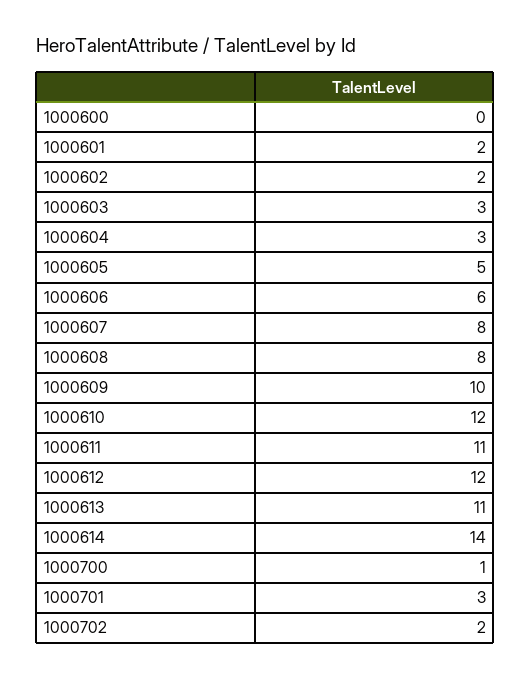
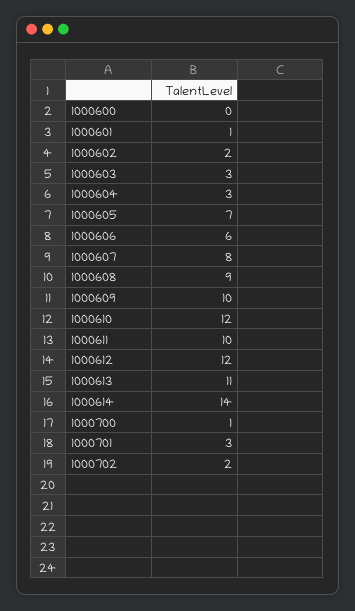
  {
    "1000600": 0,
-   "1000601": 2,
+   "1000601": 1,
    "1000602": 2,
    "1000603": 3,
    "1000604": 3,
-   "1000605": 5,
+   "1000605": 7,
    "1000606": 6,
    "1000607": 8,
-   "1000608": 8,
+   "1000608": 9,
    "1000609": 10,
    "1000610": 12,
-   "1000611": 11,
+   "1000611": 10,
    "1000612": 12,
    "1000613": 11,
    "1000614": 14,
    "1000700": 1,
    "1000701": 3,
    "1000702": 2
  }

